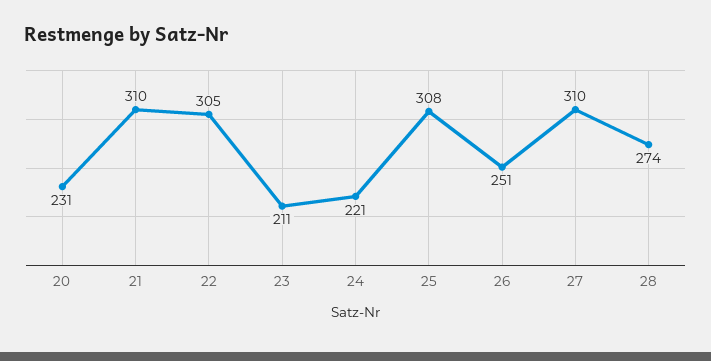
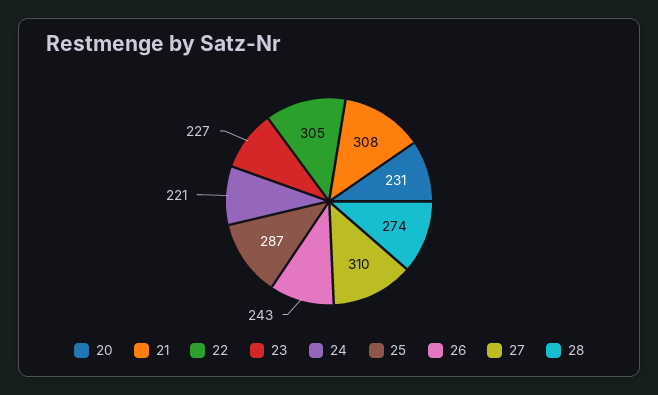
  {
    "20": 231,
-   "21": 310,
+   "21": 308,
    "22": 305,
-   "23": 211,
+   "23": 227,
    "24": 221,
-   "25": 308,
+   "25": 287,
-   "26": 251,
+   "26": 243,
    "27": 310,
    "28": 274
  }

